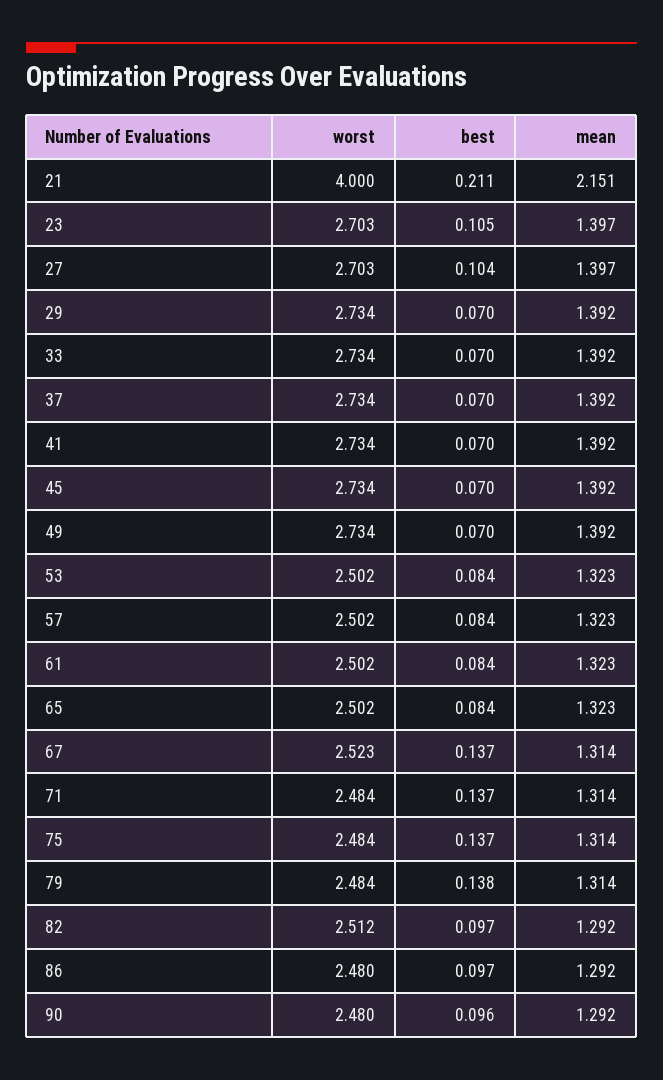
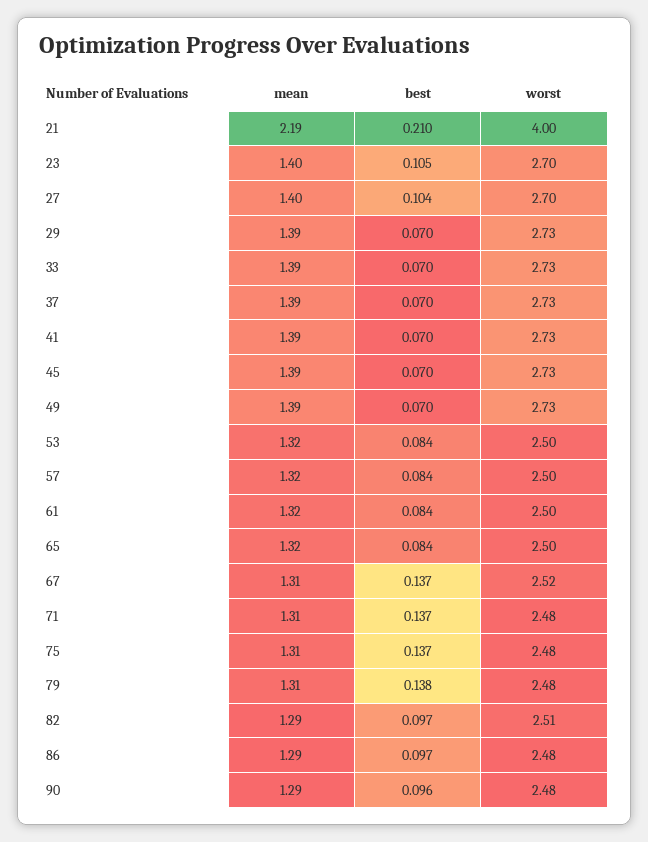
  {
    "worst": {
      "21": 4,
      "23": 2.703,
      "27": 2.703,
      "29": 2.734,
      "33": 2.734,
      "37": 2.734,
      "41": 2.734,
      "45": 2.734,
      "49": 2.734,
      "53": 2.502,
      "57": 2.502,
      "61": 2.502,
      "65": 2.502,
      "67": 2.523,
      "71": 2.484,
      "75": 2.484,
      "79": 2.484,
      "82": 2.512,
      "86": 2.48,
      "90": 2.48
    },
    "best": {
-     "21": 0.211,
+     "21": 0.21,
      "23": 0.105,
      "27": 0.104,
      "29": 0.07,
      "33": 0.07,
      "37": 0.07,
      "41": 0.07,
      "45": 0.07,
      "49": 0.07,
      "53": 0.084,
      "57": 0.084,
      "61": 0.084,
      "65": 0.084,
      "67": 0.137,
      "71": 0.137,
      "75": 0.137,
      "79": 0.138,
      "82": 0.097,
      "86": 0.097,
      "90": 0.096
    },
    "mean": {
-     "21": 2.151,
+     "21": 2.19,
      "23": 1.397,
      "27": 1.397,
      "29": 1.392,
      "33": 1.392,
      "37": 1.392,
      "41": 1.392,
      "45": 1.392,
      "49": 1.392,
      "53": 1.323,
      "57": 1.323,
      "61": 1.323,
      "65": 1.323,
      "67": 1.314,
      "71": 1.314,
      "75": 1.314,
      "79": 1.314,
      "82": 1.292,
      "86": 1.292,
      "90": 1.292
    }
  }

